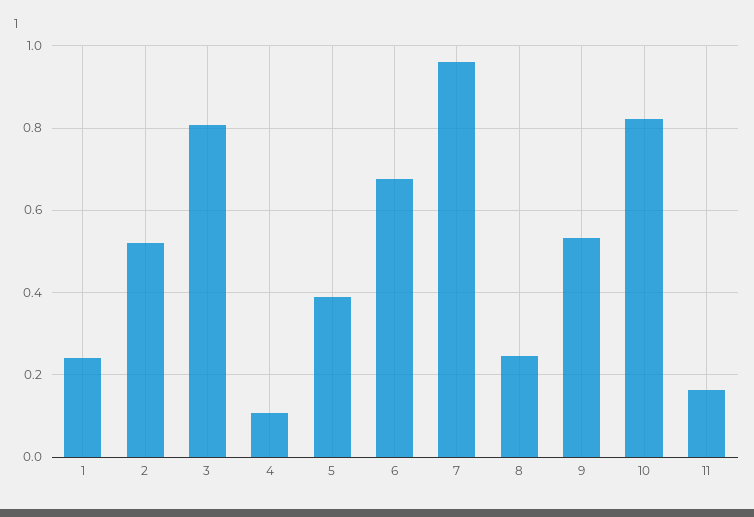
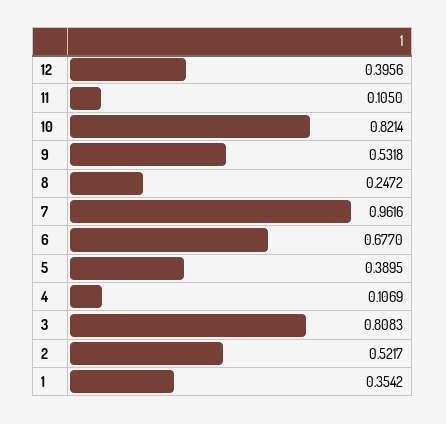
  {
-   "1": 0.24,
+   "1": 0.3542,
    "2": 0.5217,
    "3": 0.8083,
    "4": 0.1069,
    "5": 0.3895,
    "6": 0.677,
    "7": 0.9616,
    "8": 0.2472,
    "9": 0.5318,
    "10": 0.8214,
-   "11": 0.16
+   "11": 0.105,
+   "12": 0.3956
  }

